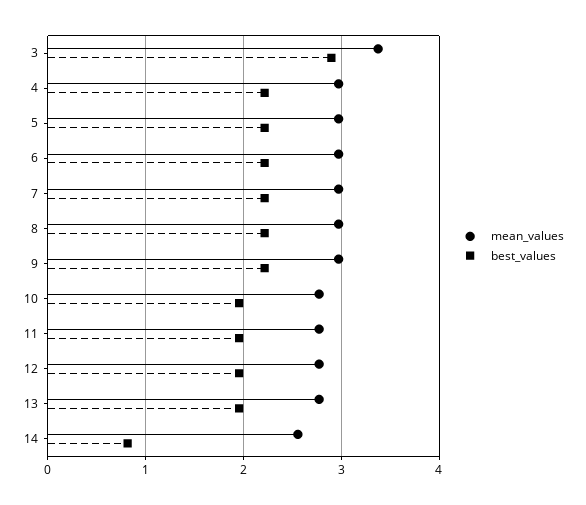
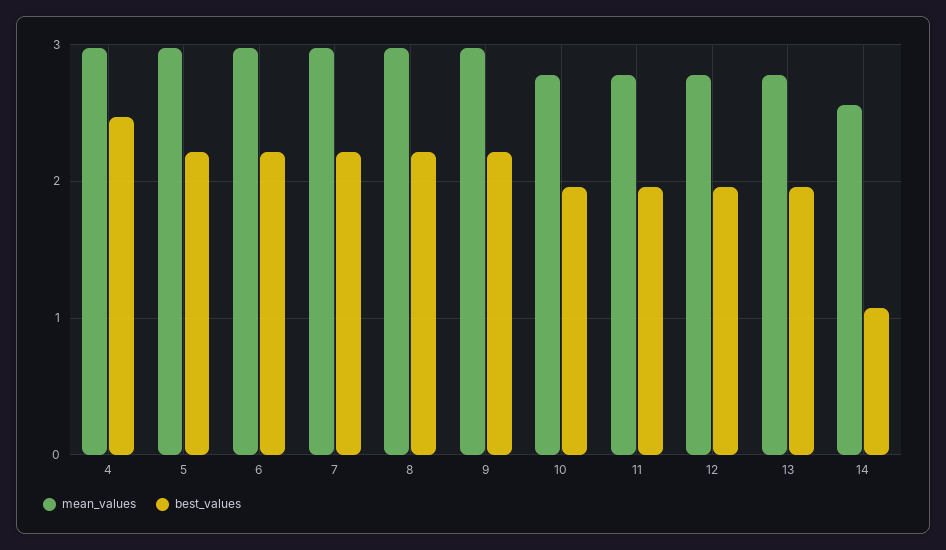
  {
    "mean_values": {
-     "3": 3.4,
      "4": 3,
      "5": 3,
      "6": 3,
      "7": 3,
      "8": 3,
      "9": 3,
      "10": 2.8,
      "11": 2.8,
      "12": 2.8,
      "13": 2.8,
      "14": 2.6
    },
    "best_values": {
-     "3": 2.9,
-     "4": 2.2,
+     "4": 2.5,
      "5": 2.2,
      "6": 2.2,
      "7": 2.2,
      "8": 2.2,
      "9": 2.2,
      "10": 2,
      "11": 2,
      "12": 2,
      "13": 2,
-     "14": 0.8
+     "14": 1.1
    }
  }

